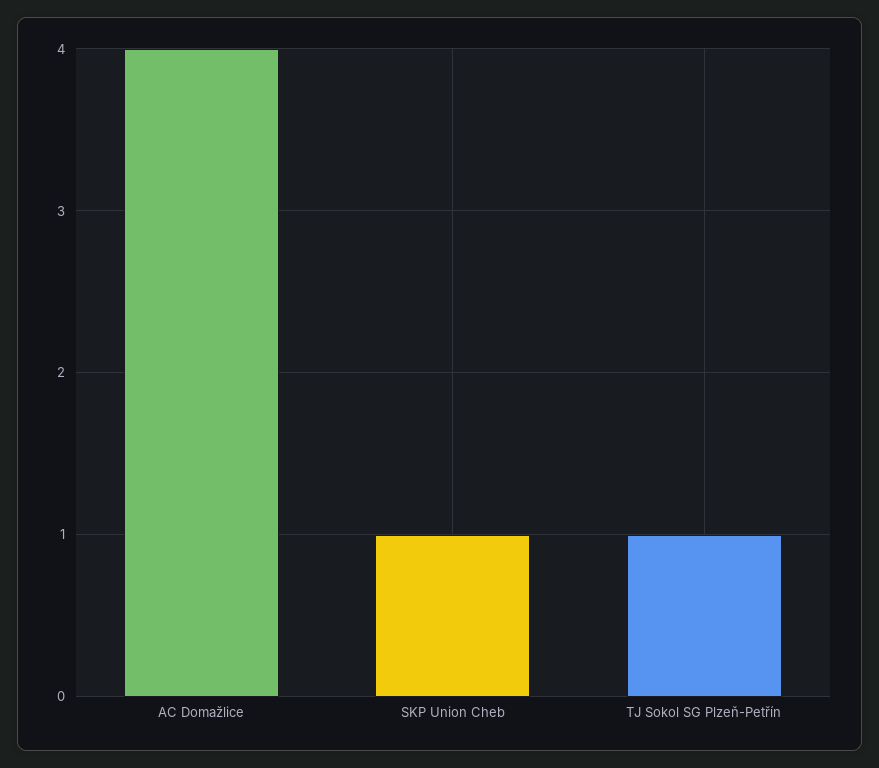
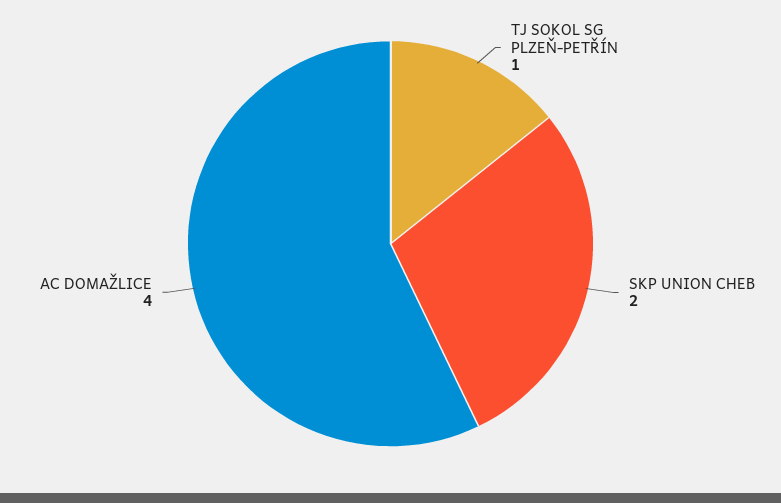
  {
    "AC Domažlice": 4,
-   "SKP Union Cheb": 1,
+   "SKP Union Cheb": 2,
    "TJ Sokol SG Plzeň-Petřín": 1
  }

